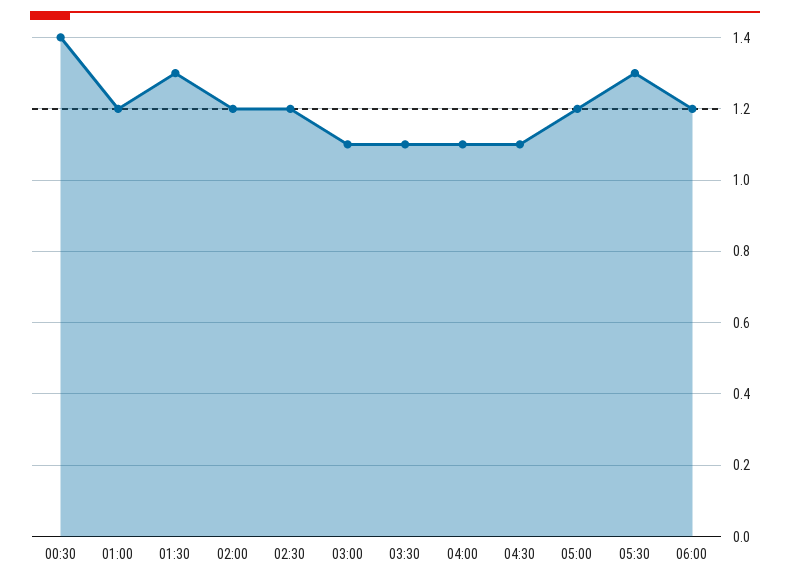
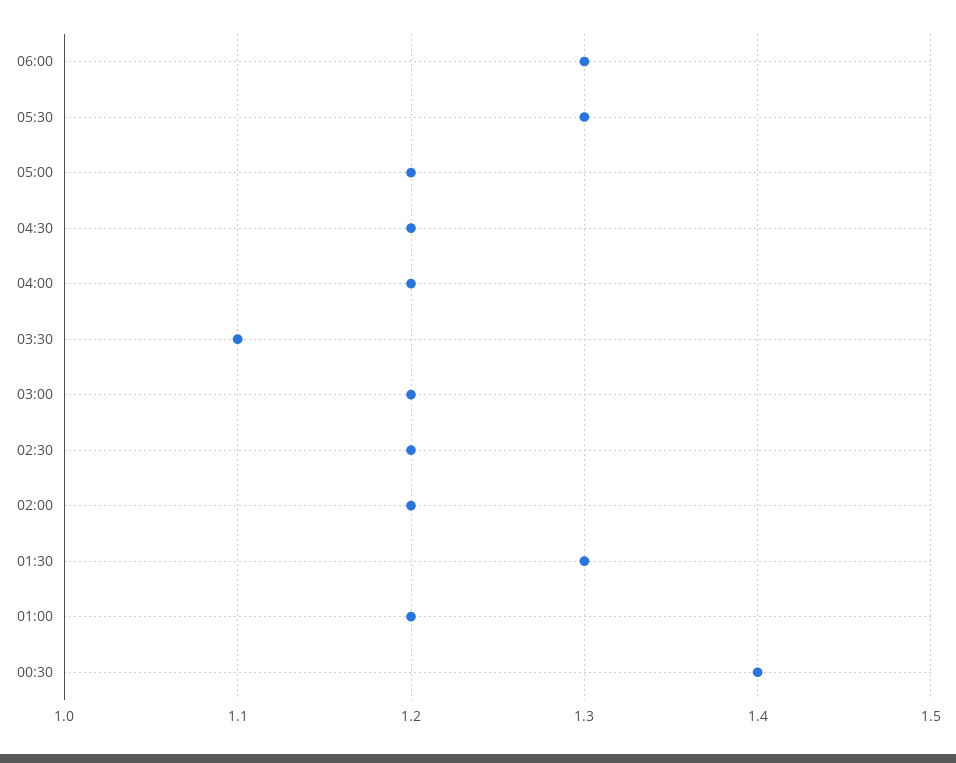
  {
    "00:30": 1.4,
    "01:00": 1.2,
    "01:30": 1.3,
    "02:00": 1.2,
    "02:30": 1.2,
-   "03:00": 1.1,
+   "03:00": 1.2,
    "03:30": 1.1,
-   "04:00": 1.1,
+   "04:00": 1.2,
-   "04:30": 1.1,
+   "04:30": 1.2,
    "05:00": 1.2,
    "05:30": 1.3,
-   "06:00": 1.2
+   "06:00": 1.3
  }

